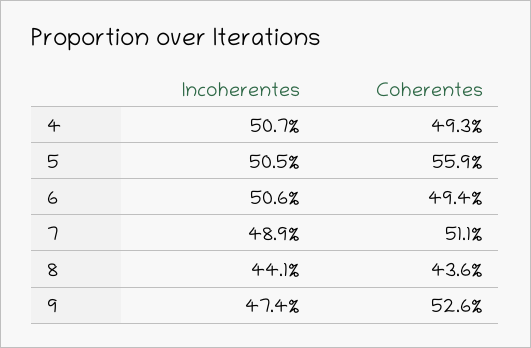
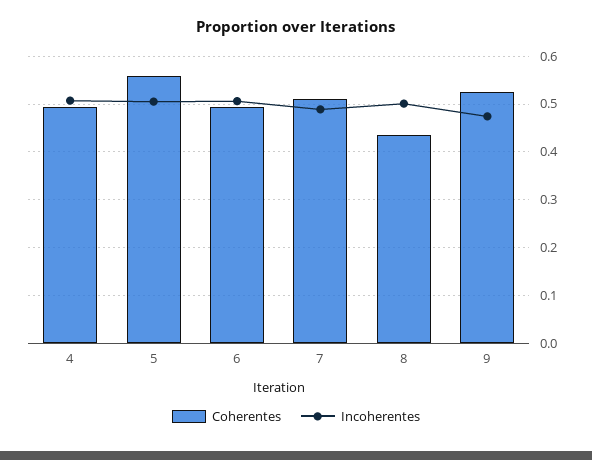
  {
    "Incoherentes": {
      "4": 0.507,
      "5": 0.505,
      "6": 0.506,
      "7": 0.489,
-     "8": 0.441,
+     "8": 0.5,
      "9": 0.474
    },
    "Coherentes": {
      "4": 0.493,
      "5": 0.559,
      "6": 0.494,
      "7": 0.511,
      "8": 0.436,
      "9": 0.526
    }
  }

